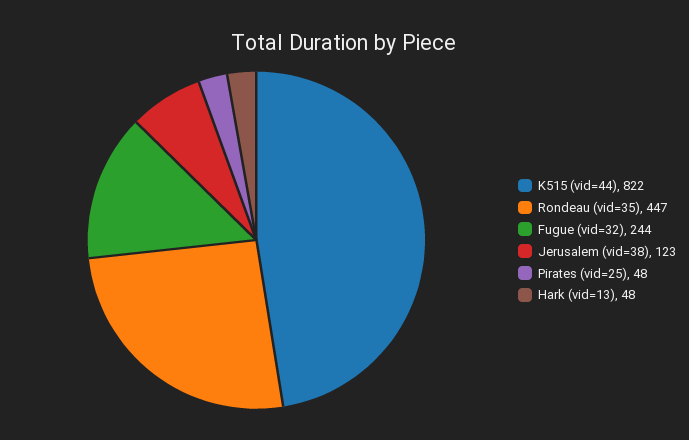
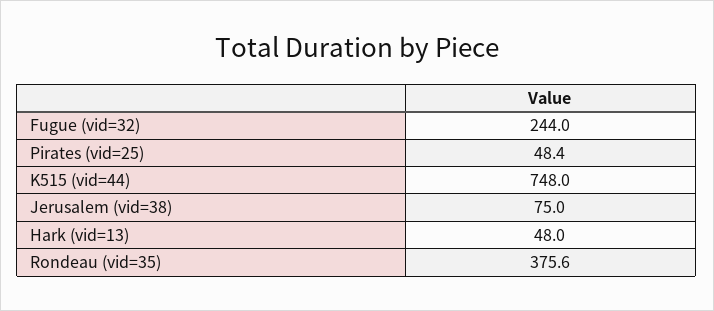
  {
-   "K515 (vid=44)": 822,
+   "K515 (vid=44)": 748,
-   "Rondeau (vid=35)": 447,
+   "Rondeau (vid=35)": 375.6,
    "Fugue (vid=32)": 244,
-   "Jerusalem (vid=38)": 123,
+   "Jerusalem (vid=38)": 75,
    "Pirates (vid=25)": 48.4,
    "Hark (vid=13)": 48
  }

